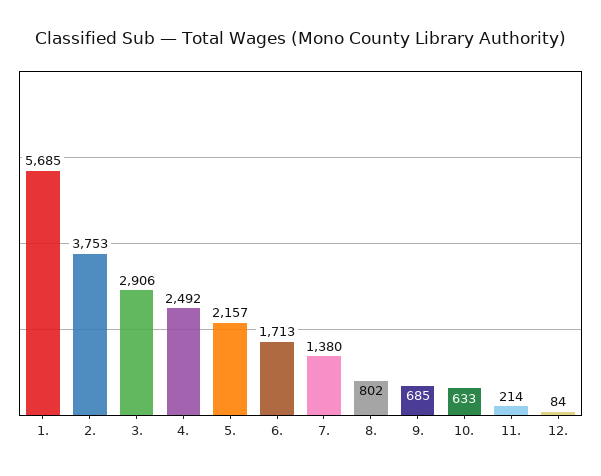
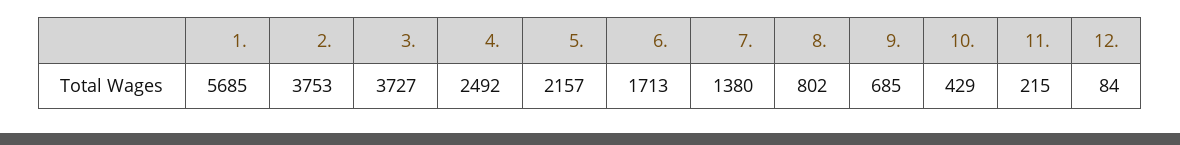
  {
    "1.": 5685,
    "2.": 3753,
-   "3.": 2906,
+   "3.": 3727,
    "4.": 2492,
    "5.": 2157,
    "6.": 1713,
    "7.": 1380,
    "8.": 802,
    "9.": 685,
-   "10.": 633,
+   "10.": 429,
-   "11.": 214,
+   "11.": 215,
    "12.": 84
  }

